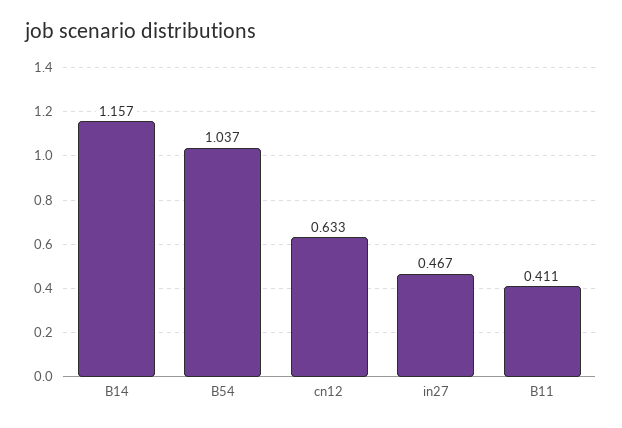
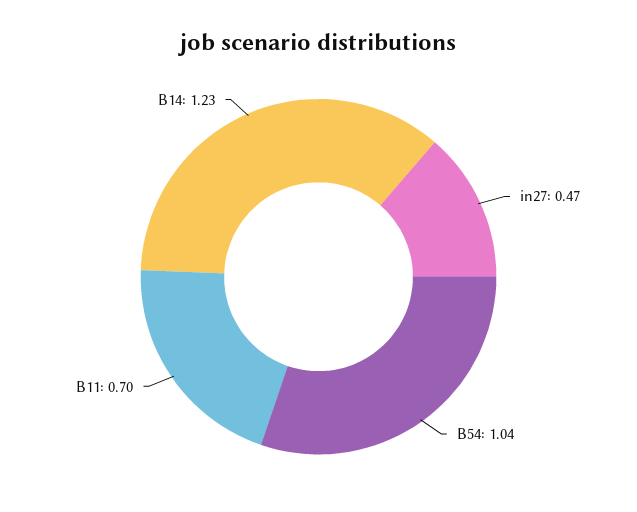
  {
-   "B14": 1.157,
+   "B14": 1.23,
    "B54": 1.037,
-   "cn12": 0.633,
    "in27": 0.467,
-   "B11": 0.411
+   "B11": 0.7
  }

